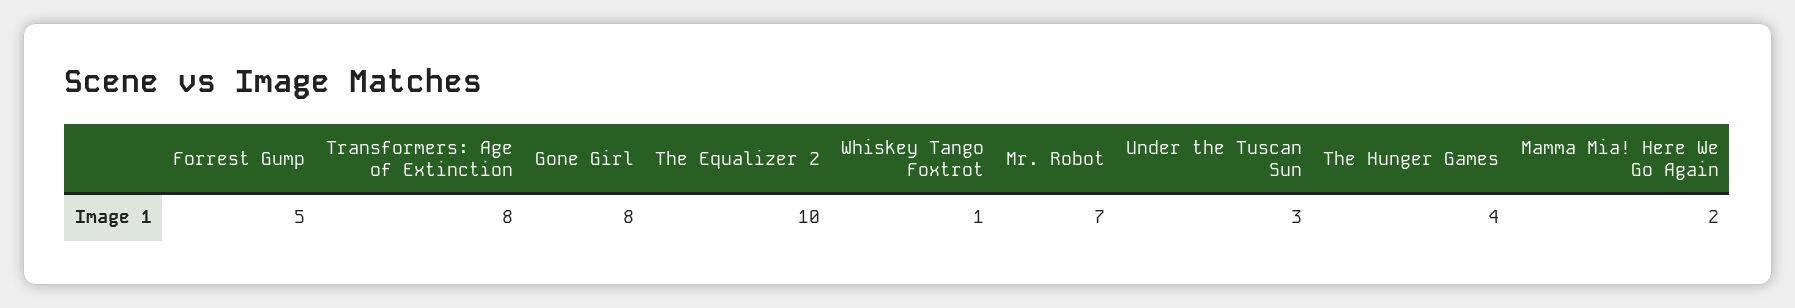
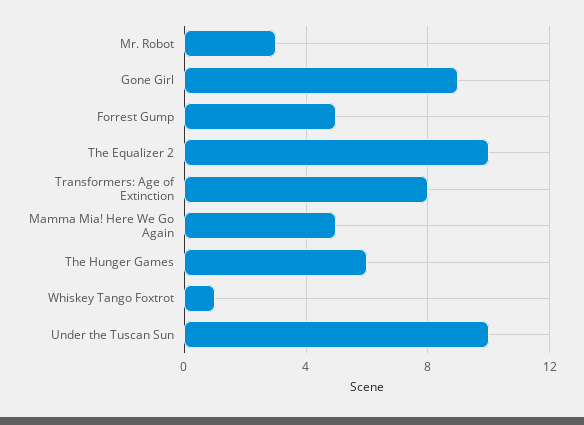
  {
    "Forrest Gump": 5,
    "Transformers: Age of Extinction": 8,
-   "Gone Girl": 8,
+   "Gone Girl": 9,
    "The Equalizer 2": 10,
    "Whiskey Tango Foxtrot": 1,
-   "Mr. Robot": 7,
+   "Mr. Robot": 3,
-   "Under the Tuscan Sun": 3,
+   "Under the Tuscan Sun": 10,
-   "The Hunger Games": 4,
+   "The Hunger Games": 6,
-   "Mamma Mia! Here We Go Again": 2
+   "Mamma Mia! Here We Go Again": 5
  }

